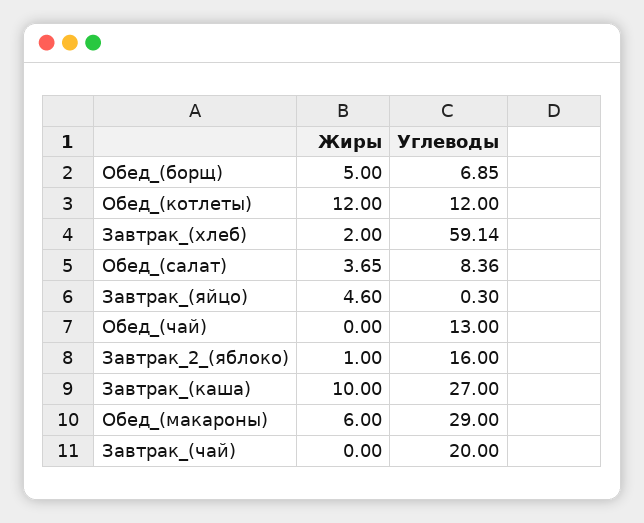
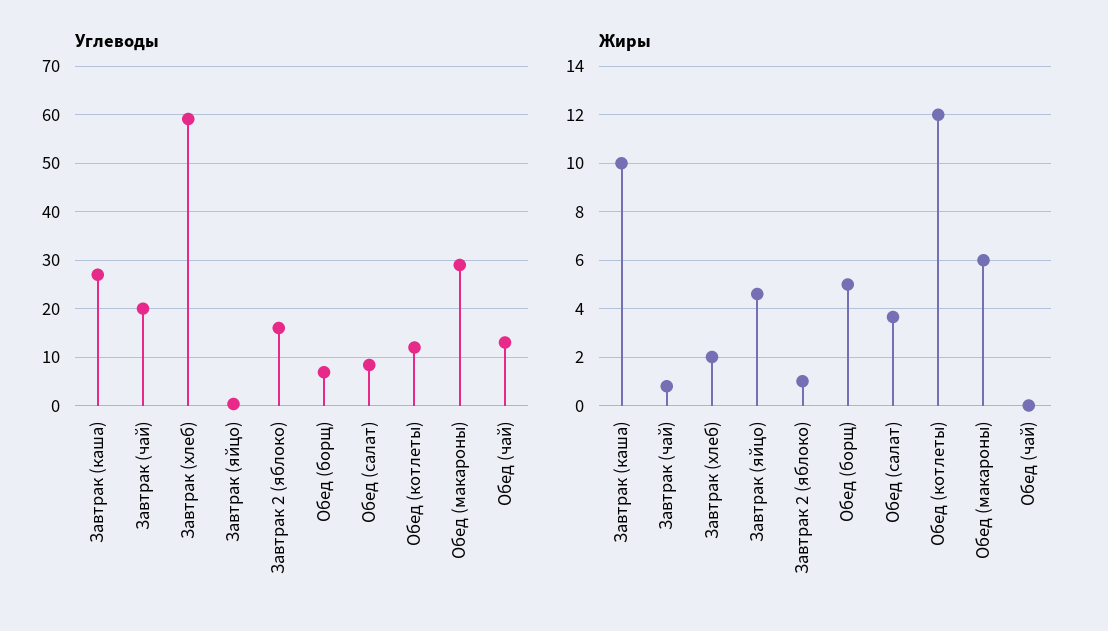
  {
    "Жиры": {
      "Обед_(борщ)": 5,
      "Обед_(котлеты)": 12,
      "Завтрак_(хлеб)": 2,
      "Обед_(салат)": 3.65,
      "Завтрак_(яйцо)": 4.6,
      "Обед_(чай)": 0,
      "Завтрак_2_(яблоко)": 1,
      "Завтрак_(каша)": 10,
      "Обед_(макароны)": 6,
-     "Завтрак_(чай)": 0
+     "Завтрак_(чай)": 0.75
    },
    "Углеводы": {
      "Обед_(борщ)": 6.85,
      "Обед_(котлеты)": 12,
      "Завтрак_(хлеб)": 59.14,
      "Обед_(салат)": 8.36,
      "Завтрак_(яйцо)": 0.3,
      "Обед_(чай)": 13,
      "Завтрак_2_(яблоко)": 16,
      "Завтрак_(каша)": 27,
      "Обед_(макароны)": 29,
      "Завтрак_(чай)": 20
    }
  }

